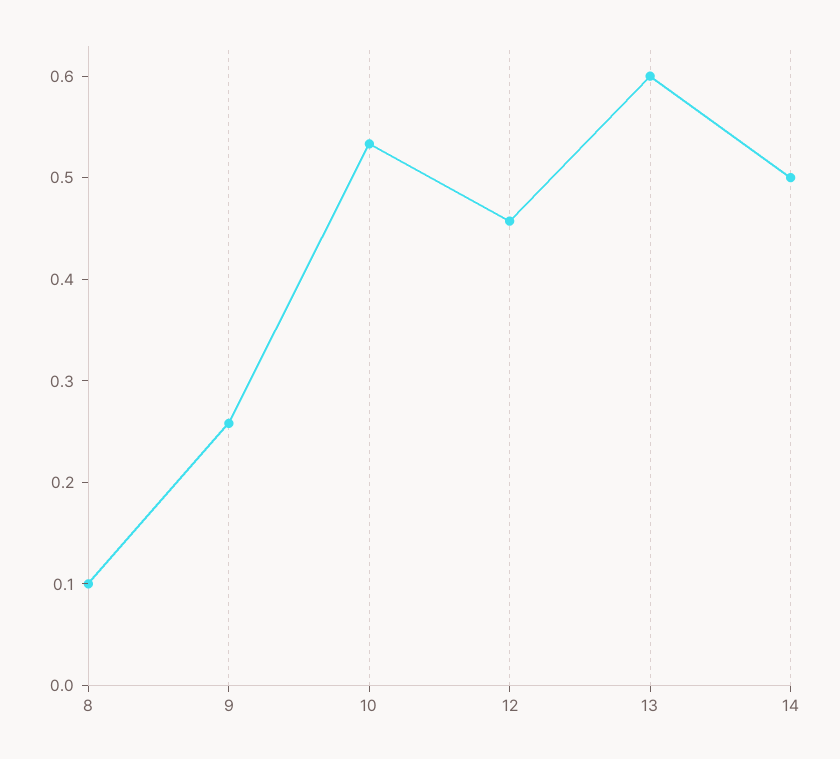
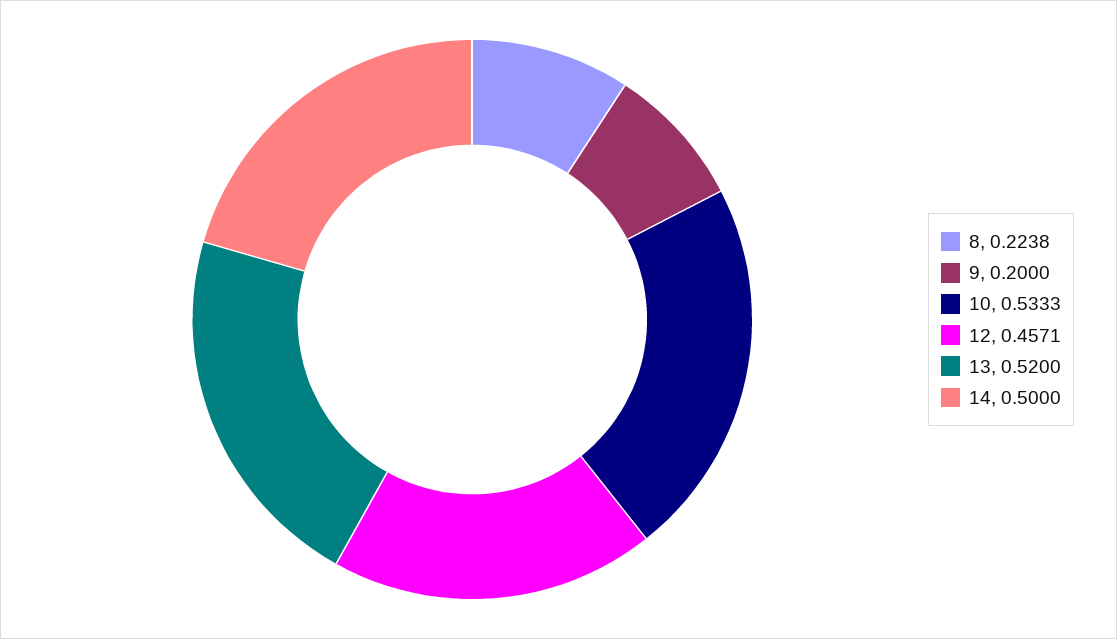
  {
-   "8": 0.1,
+   "8": 0.2238,
-   "9": 0.26,
+   "9": 0.2,
    "10": 0.5333,
    "12": 0.4571,
-   "13": 0.6,
+   "13": 0.52,
    "14": 0.5
  }

